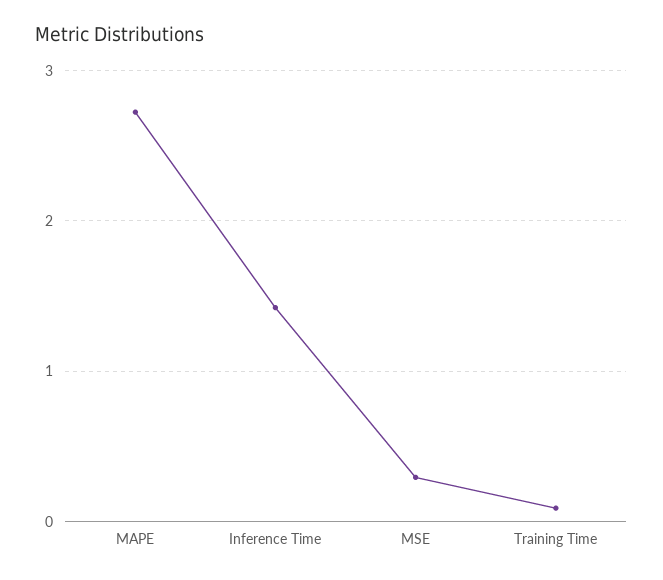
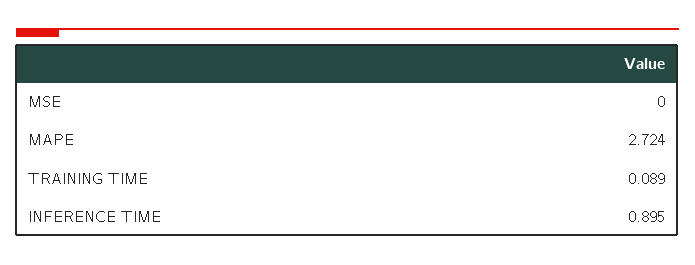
  {
    "MAPE": 2.724,
-   "Inference Time": 1.4,
+   "Inference Time": 0.895,
-   "MSE": 0.3,
+   "MSE": 0,
    "Training Time": 0.089
  }

